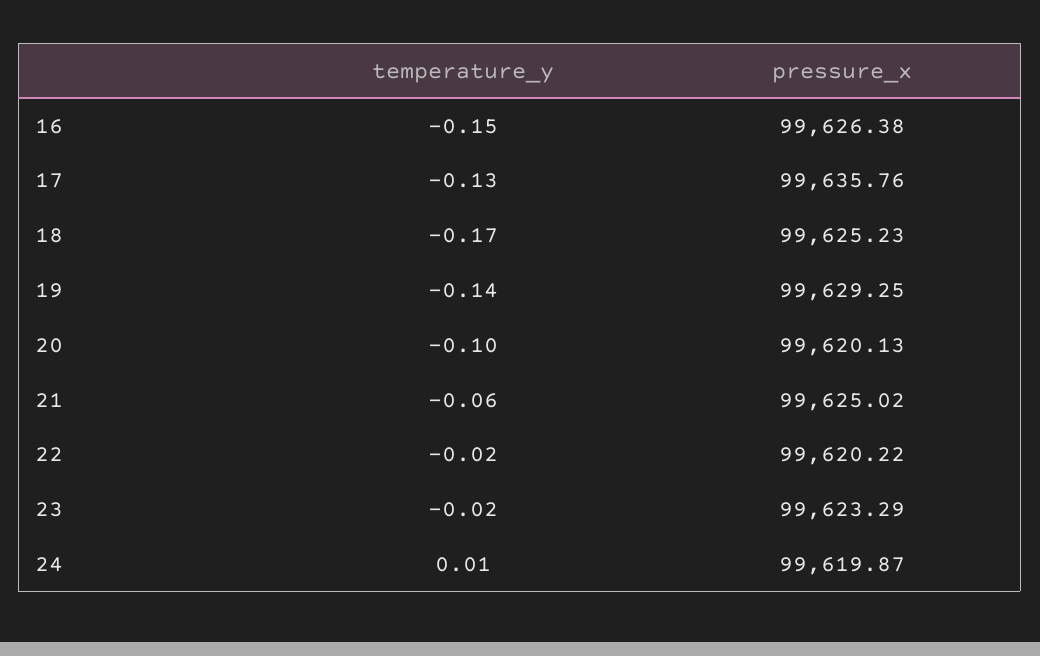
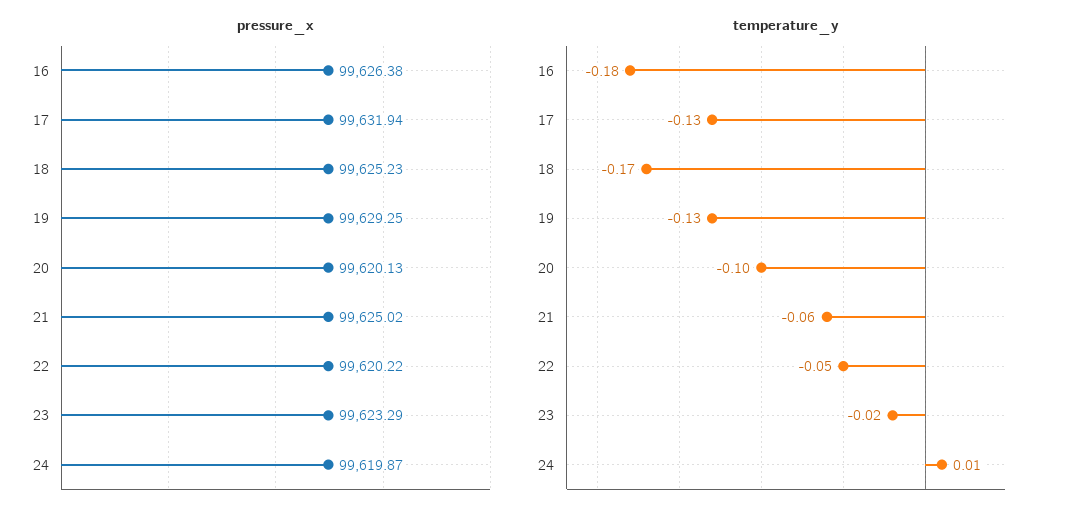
  {
    "temperature_y": {
-     "16": -0.15,
+     "16": -0.18,
      "17": -0.13,
      "18": -0.17,
-     "19": -0.14,
+     "19": -0.13,
      "20": -0.1,
      "21": -0.06,
-     "22": -0.02,
+     "22": -0.05,
      "23": -0.02,
      "24": 0.01
    },
    "pressure_x": {
      "16": 99626.38,
-     "17": 99635.76,
+     "17": 99631.94,
      "18": 99625.23,
      "19": 99629.25,
      "20": 99620.13,
      "21": 99625.02,
      "22": 99620.22,
      "23": 99623.29,
      "24": 99619.87
    }
  }

